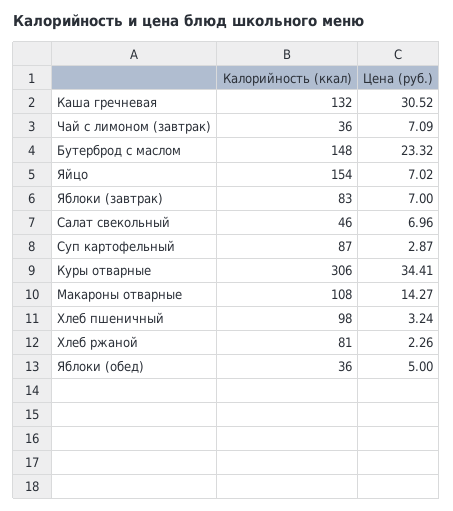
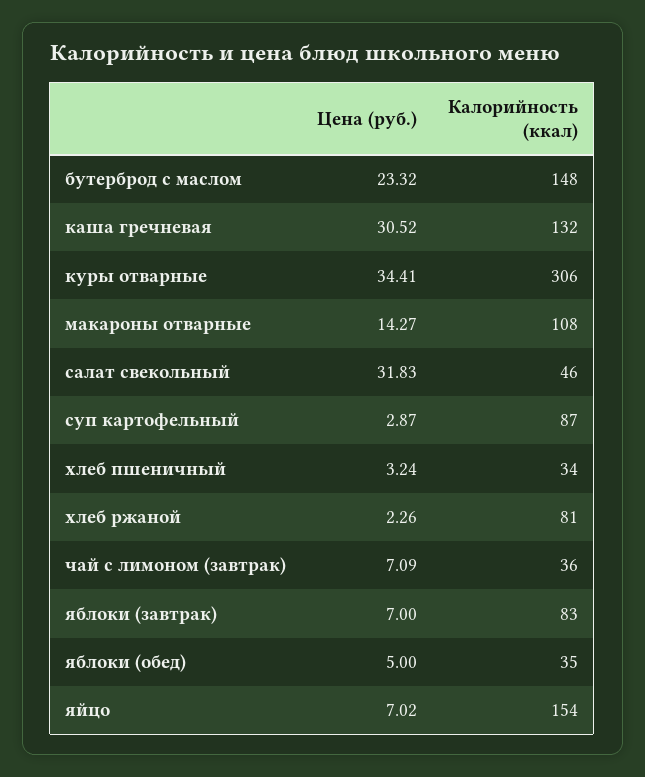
  {
    "Калорийность (ккал)": {
      "Каша гречневая": 132,
      "Чай с лимоном (завтрак)": 36,
      "Бутерброд с маслом": 148,
      "Яйцо": 154,
      "Яблоки (завтрак)": 83,
      "Салат свекольный": 46,
      "Суп картофельный": 87,
      "Куры отварные": 306,
      "Макароны отварные": 108,
-     "Хлеб пшеничный": 98,
+     "Хлеб пшеничный": 34,
      "Хлеб ржаной": 81,
-     "Яблоки (обед)": 36
+     "Яблоки (обед)": 35
    },
    "Цена (руб.)": {
      "Каша гречневая": 30.52,
      "Чай с лимоном (завтрак)": 7.09,
      "Бутерброд с маслом": 23.32,
      "Яйцо": 7.02,
      "Яблоки (завтрак)": 7,
-     "Салат свекольный": 6.96,
+     "Салат свекольный": 31.83,
      "Суп картофельный": 2.87,
      "Куры отварные": 34.41,
      "Макароны отварные": 14.27,
      "Хлеб пшеничный": 3.24,
      "Хлеб ржаной": 2.26,
      "Яблоки (обед)": 5
    }
  }

